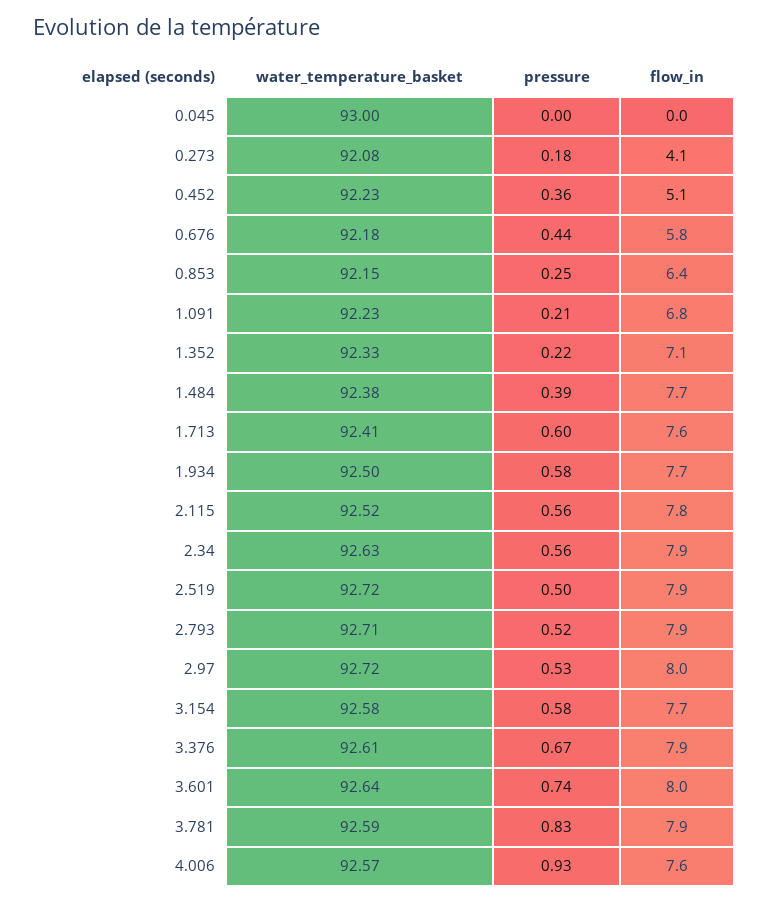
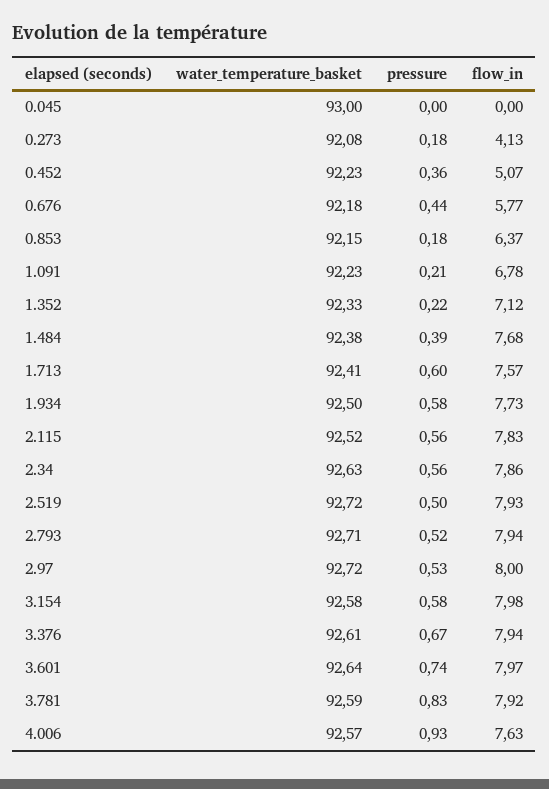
  {
    "water_temperature_basket": {
      "0.045": 93,
      "0.273": 92.08,
      "0.452": 92.23,
      "0.676": 92.18,
      "0.853": 92.15,
      "1.091": 92.23,
      "1.352": 92.33,
      "1.484": 92.38,
      "1.713": 92.41,
      "1.934": 92.5,
      "2.115": 92.52,
      "2.34": 92.63,
      "2.519": 92.72,
      "2.793": 92.71,
      "2.97": 92.72,
      "3.154": 92.58,
      "3.376": 92.61,
      "3.601": 92.64,
      "3.781": 92.59,
      "4.006": 92.57
    },
    "pressure": {
      "0.045": 0,
      "0.273": 0.18,
      "0.452": 0.36,
      "0.676": 0.44,
-     "0.853": 0.25,
+     "0.853": 0.18,
      "1.091": 0.21,
      "1.352": 0.22,
      "1.484": 0.39,
      "1.713": 0.6,
      "1.934": 0.58,
      "2.115": 0.56,
      "2.34": 0.56,
      "2.519": 0.5,
      "2.793": 0.52,
      "2.97": 0.53,
      "3.154": 0.58,
      "3.376": 0.67,
      "3.601": 0.74,
      "3.781": 0.83,
      "4.006": 0.93
    },
    "flow_in": {
      "0.045": 0,
      "0.273": 4.13,
      "0.452": 5.07,
      "0.676": 5.77,
      "0.853": 6.37,
      "1.091": 6.78,
      "1.352": 7.12,
      "1.484": 7.68,
      "1.713": 7.57,
      "1.934": 7.73,
      "2.115": 7.83,
      "2.34": 7.86,
      "2.519": 7.93,
      "2.793": 7.94,
      "2.97": 8,
-     "3.154": 7.7,
+     "3.154": 7.98,
      "3.376": 7.94,
      "3.601": 7.97,
      "3.781": 7.92,
      "4.006": 7.63
    }
  }

